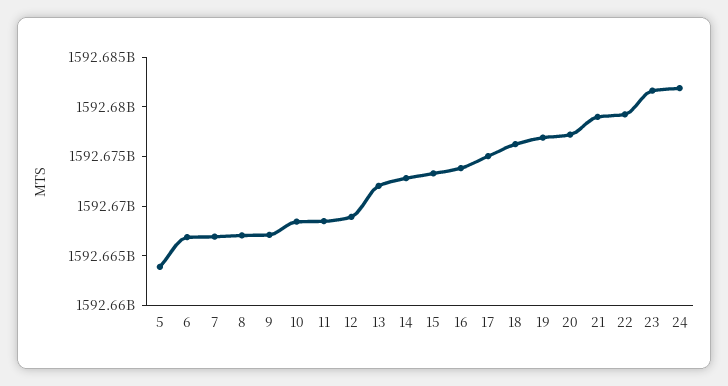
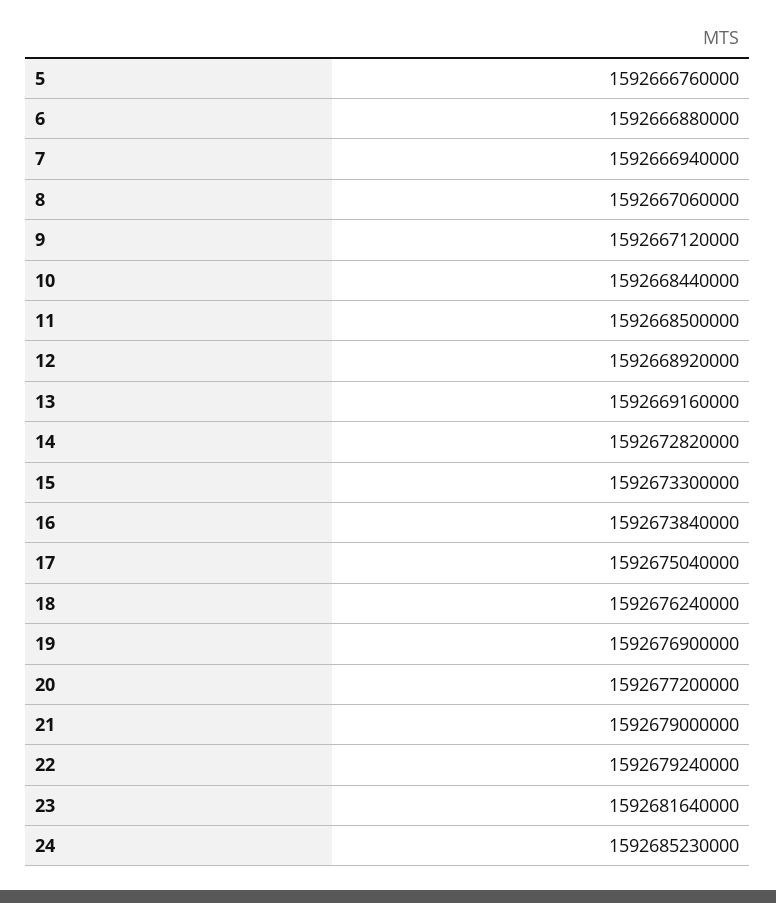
  {
-   "5": 1592664000000,
+   "5": 1592666760000,
    "6": 1592666880000,
    "7": 1592666940000,
    "8": 1592667060000,
    "9": 1592667120000,
    "10": 1592668440000,
    "11": 1592668500000,
    "12": 1592668920000,
-   "13": 1592672000000,
+   "13": 1592669160000,
    "14": 1592672820000,
    "15": 1592673300000,
    "16": 1592673840000,
    "17": 1592675040000,
    "18": 1592676240000,
    "19": 1592676900000,
    "20": 1592677200000,
    "21": 1592679000000,
    "22": 1592679240000,
    "23": 1592681640000,
-   "24": 1592682000000
+   "24": 1592685230000
  }

